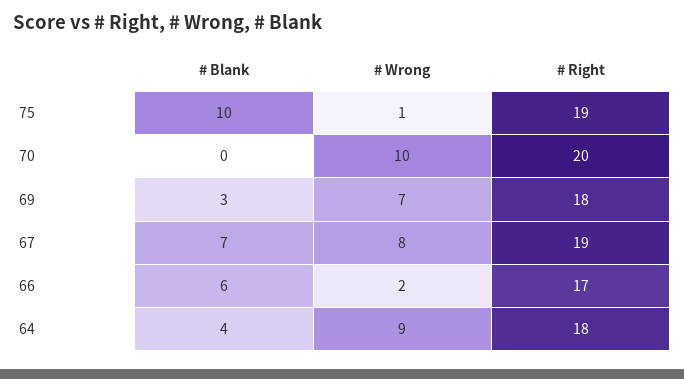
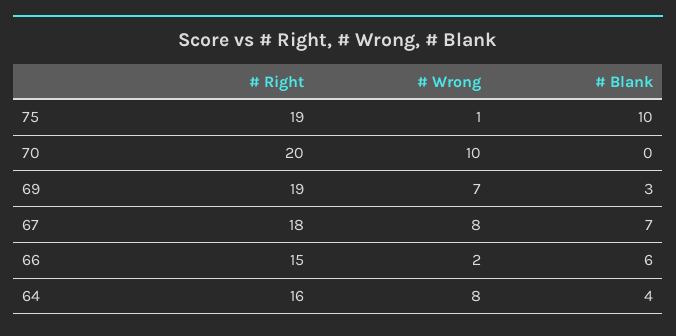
  {
    "# Blank": {
      "75": 10,
      "70": 0,
      "69": 3,
      "67": 7,
      "66": 6,
      "64": 4
    },
    "# Wrong": {
      "75": 1,
      "70": 10,
      "69": 7,
      "67": 8,
      "66": 2,
-     "64": 9
+     "64": 8
    },
    "# Right": {
      "75": 19,
      "70": 20,
-     "69": 18,
+     "69": 19,
-     "67": 19,
+     "67": 18,
-     "66": 17,
+     "66": 15,
-     "64": 18
+     "64": 16
    }
  }

